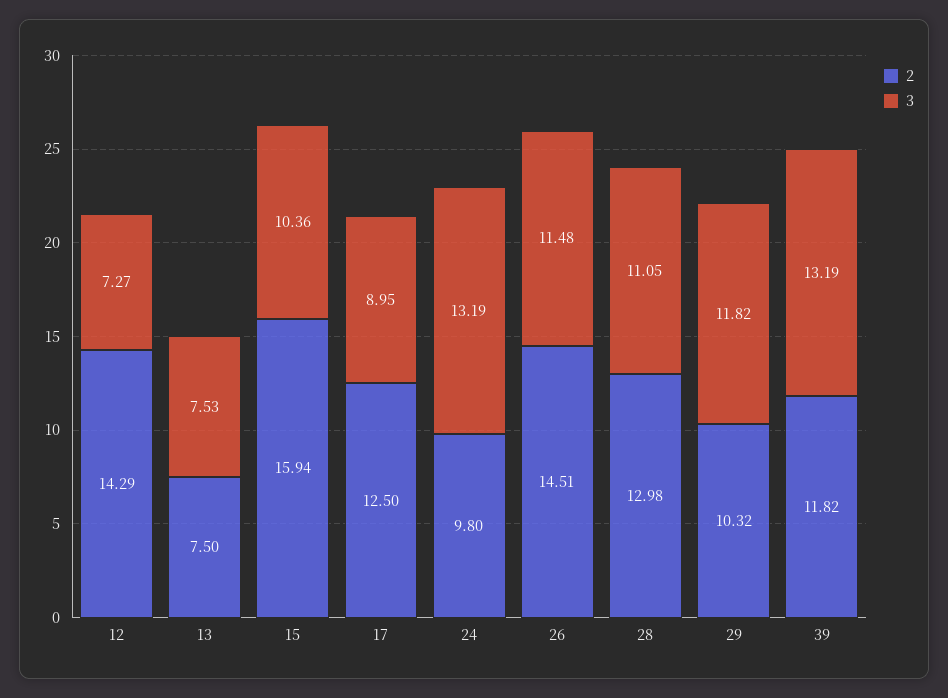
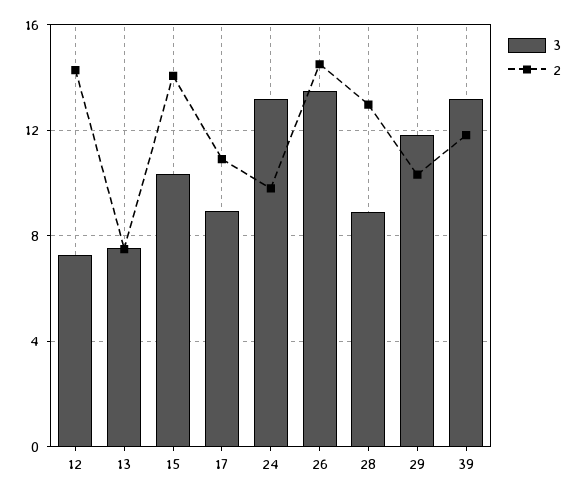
  {
    "2": {
      "12": 14.29,
      "13": 7.5,
-     "15": 15.94,
+     "15": 14,
-     "17": 12.5,
+     "17": 11,
      "24": 9.8,
      "26": 14.51,
      "28": 12.98,
      "29": 10.32,
      "39": 11.82
    },
    "3": {
      "12": 7.27,
      "13": 7.53,
      "15": 10.36,
      "17": 8.95,
      "24": 13.19,
-     "26": 11.48,
+     "26": 13.5,
-     "28": 11.05,
+     "28": 9,
      "29": 11.82,
      "39": 13.19
    }
  }

